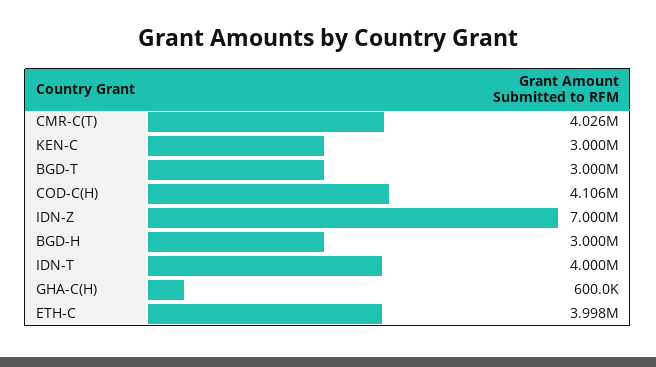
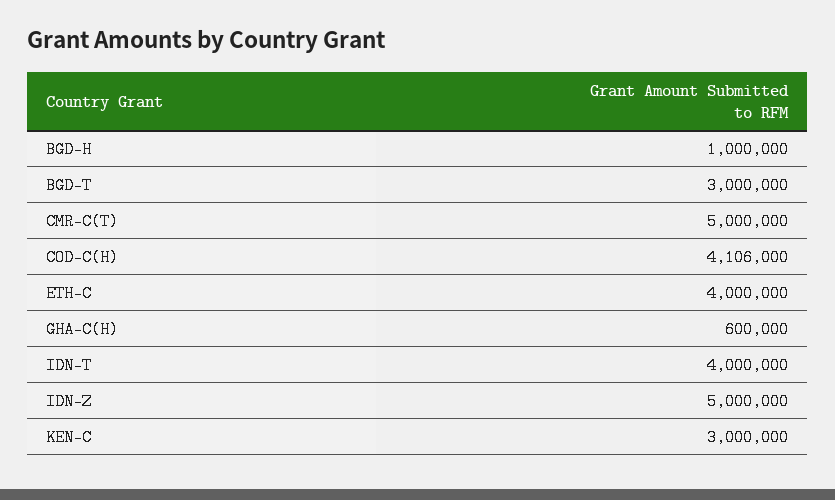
  {
-   "CMR-C(T)": 4026000,
+   "CMR-C(T)": 5000000,
    "KEN-C": 3000000,
    "BGD-T": 3000000,
    "COD-C(H)": 4106000,
-   "IDN-Z": 7000000,
+   "IDN-Z": 5000000,
-   "BGD-H": 3000000,
+   "BGD-H": 1000000,
    "IDN-T": 4000000,
    "GHA-C(H)": 600000,
-   "ETH-C": 3998000
+   "ETH-C": 4000000
  }

